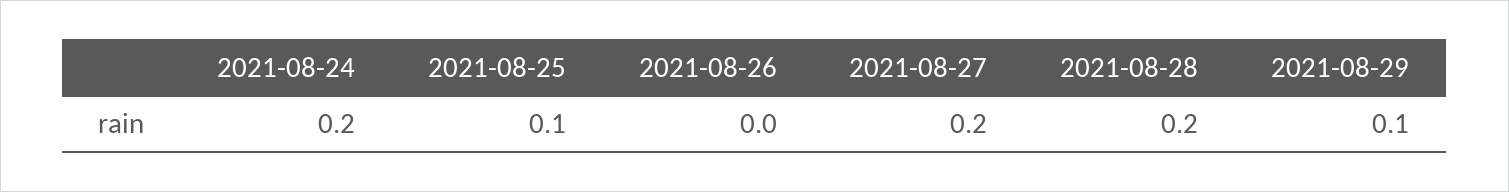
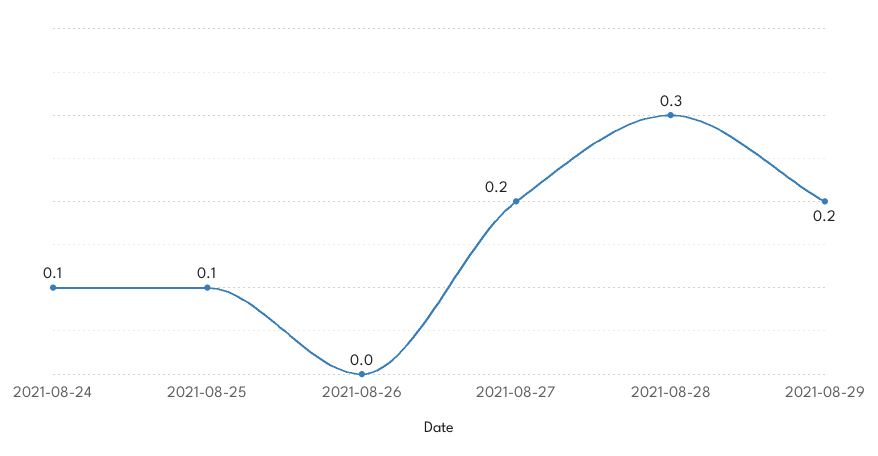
  {
-   "2021-08-24": 0.2,
+   "2021-08-24": 0.1,
    "2021-08-25": 0.1,
    "2021-08-26": 0,
    "2021-08-27": 0.2,
-   "2021-08-28": 0.2,
+   "2021-08-28": 0.3,
-   "2021-08-29": 0.1
+   "2021-08-29": 0.2
  }

